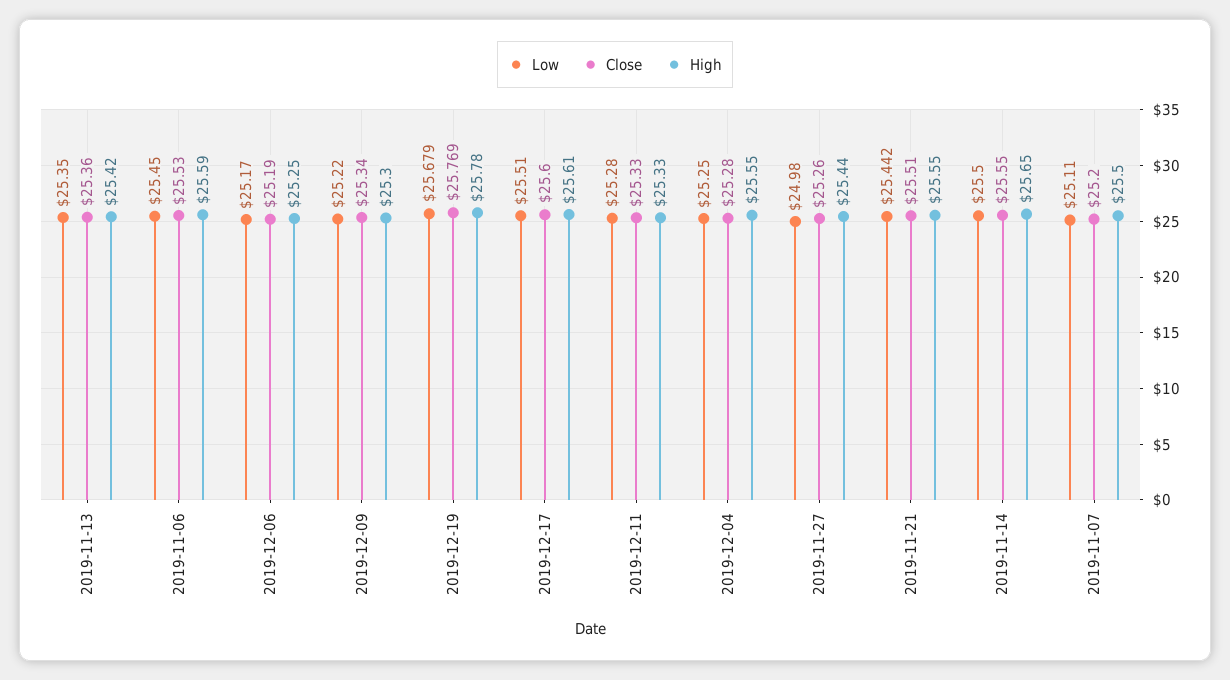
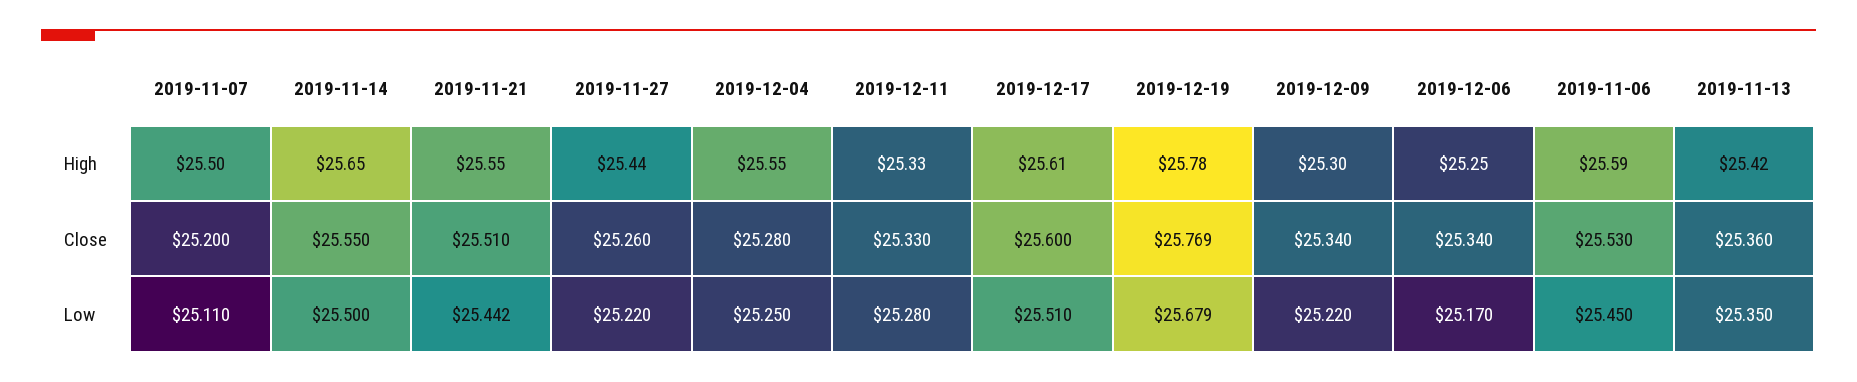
  {
    "Low": {
      "2019-11-13": 25.35,
      "2019-11-06": 25.45,
      "2019-12-06": 25.17,
      "2019-12-09": 25.22,
      "2019-12-19": 25.679,
      "2019-12-17": 25.51,
      "2019-12-11": 25.28,
      "2019-12-04": 25.25,
-     "2019-11-27": 24.98,
+     "2019-11-27": 25.22,
      "2019-11-21": 25.442,
      "2019-11-14": 25.5,
      "2019-11-07": 25.11
    },
    "Close": {
      "2019-11-13": 25.36,
      "2019-11-06": 25.53,
-     "2019-12-06": 25.19,
+     "2019-12-06": 25.34,
      "2019-12-09": 25.34,
      "2019-12-19": 25.769,
      "2019-12-17": 25.6,
      "2019-12-11": 25.33,
      "2019-12-04": 25.28,
      "2019-11-27": 25.26,
      "2019-11-21": 25.51,
      "2019-11-14": 25.55,
      "2019-11-07": 25.2
    },
    "High": {
      "2019-11-13": 25.42,
      "2019-11-06": 25.59,
      "2019-12-06": 25.25,
      "2019-12-09": 25.3,
      "2019-12-19": 25.78,
      "2019-12-17": 25.61,
      "2019-12-11": 25.33,
      "2019-12-04": 25.55,
      "2019-11-27": 25.44,
      "2019-11-21": 25.55,
      "2019-11-14": 25.65,
      "2019-11-07": 25.5
    }
  }

